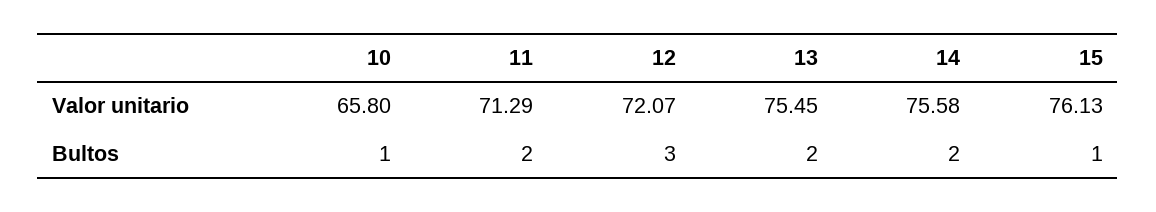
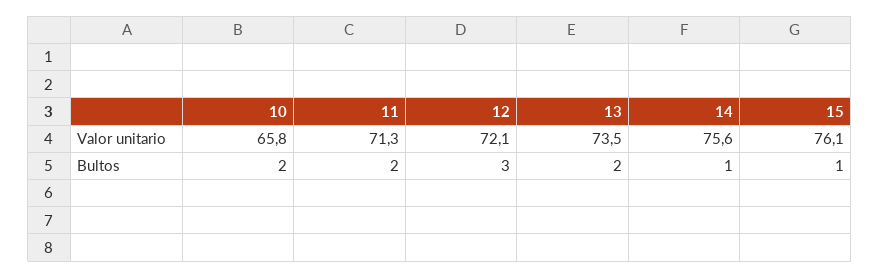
  {
    "10": {
      "Valor unitario": 65.8,
-     "Bultos": 1
+     "Bultos": 2
    },
    "11": {
      "Valor unitario": 71.29,
      "Bultos": 2
    },
    "12": {
      "Valor unitario": 72.07,
      "Bultos": 3
    },
    "13": {
-     "Valor unitario": 75.45,
+     "Valor unitario": 73.5,
      "Bultos": 2
    },
    "14": {
      "Valor unitario": 75.58,
-     "Bultos": 2
+     "Bultos": 1
    },
    "15": {
      "Valor unitario": 76.13,
      "Bultos": 1
    }
  }

